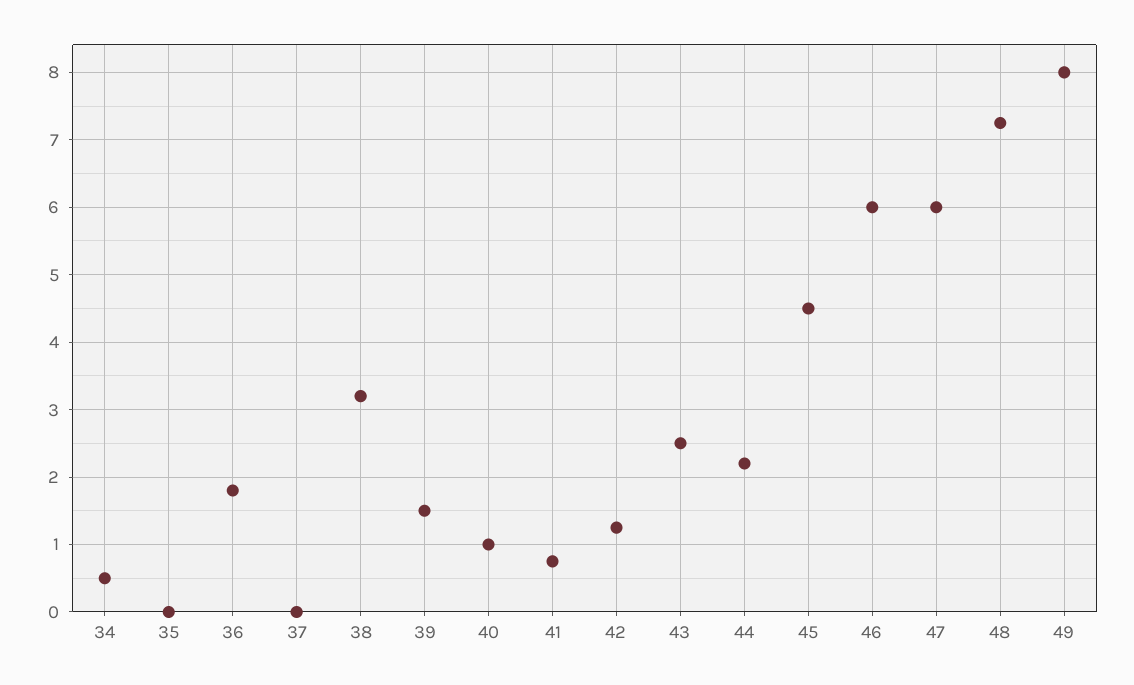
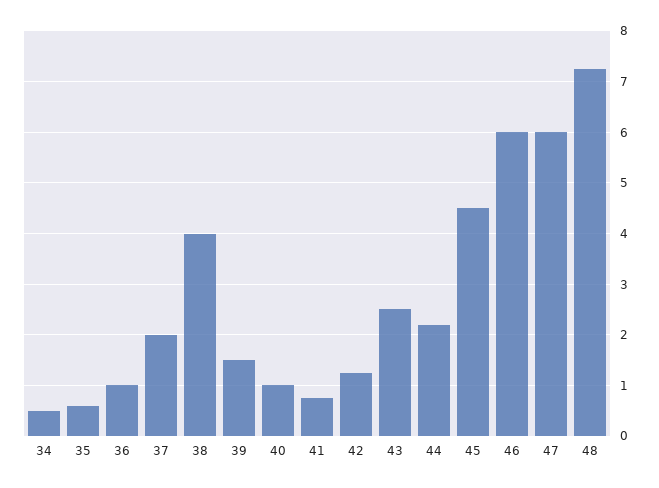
  {
    "34": 0.5,
-   "35": 0,
+   "35": 0.6,
-   "36": 1.8,
+   "36": 1,
-   "37": 0,
+   "37": 2,
-   "38": 3.2,
+   "38": 4,
    "39": 1.5,
    "40": 1,
    "41": 0.8,
    "42": 1.3,
    "43": 2.5,
    "44": 2.2,
    "45": 4.5,
    "46": 6,
    "47": 6,
-   "48": 7.3,
+   "48": 7.3
-   "49": 8
  }

